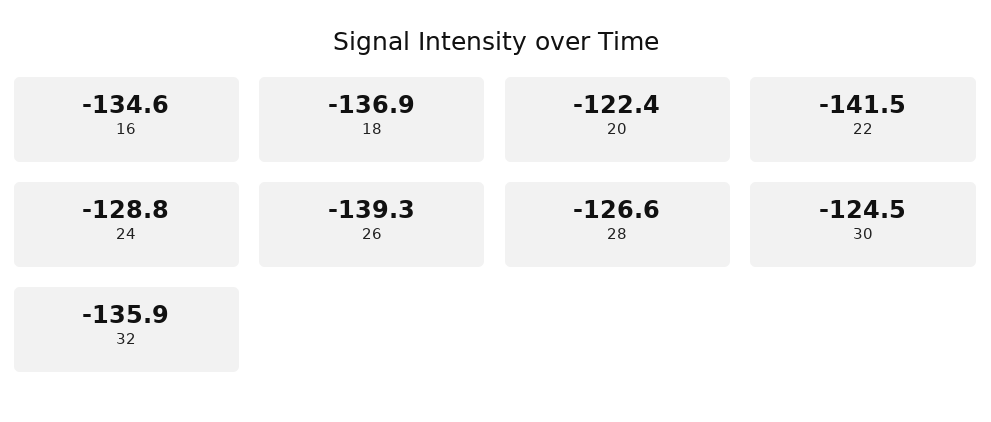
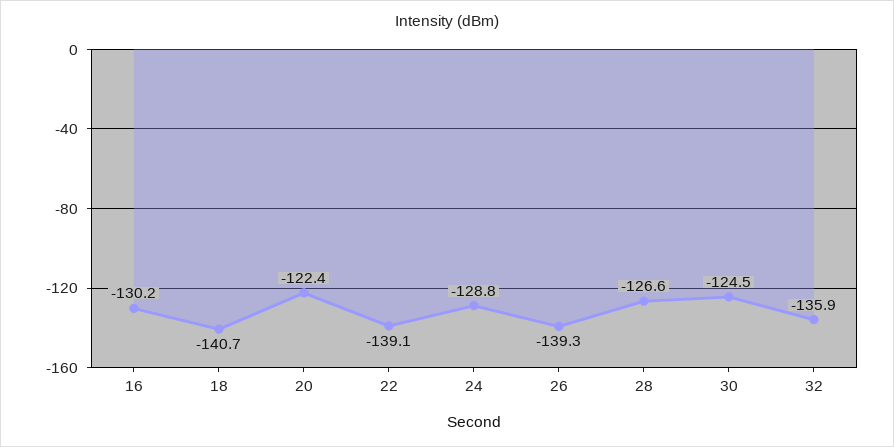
  {
-   "16": -134.6,
+   "16": -130.2,
-   "18": -136.9,
+   "18": -140.7,
    "20": -122.4,
-   "22": -141.5,
+   "22": -139.1,
    "24": -128.8,
    "26": -139.3,
    "28": -126.6,
    "30": -124.5,
    "32": -135.9
  }

